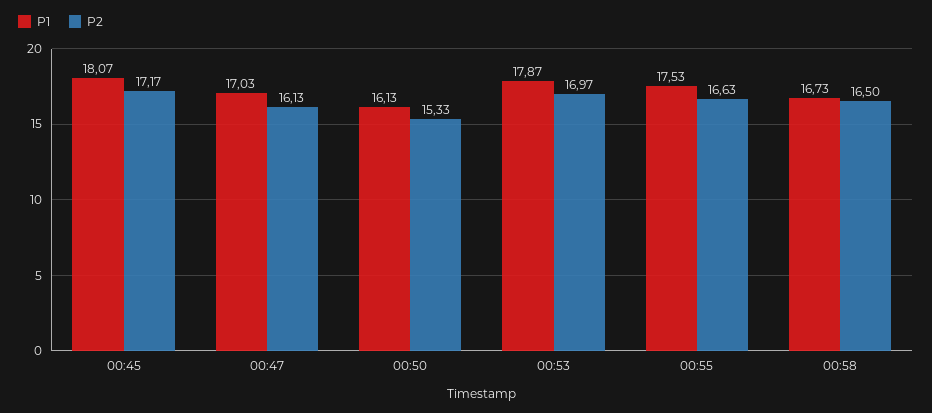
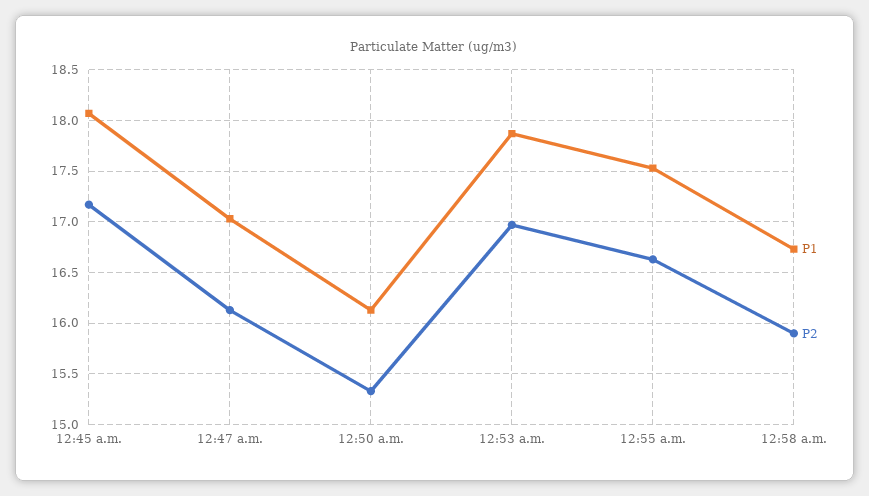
  {
    "P1": {
      "00:45": 18.07,
      "00:47": 17.03,
      "00:50": 16.13,
      "00:53": 17.87,
      "00:55": 17.53,
      "00:58": 16.73
    },
    "P2": {
      "00:45": 17.17,
      "00:47": 16.13,
      "00:50": 15.33,
      "00:53": 16.97,
      "00:55": 16.63,
-     "00:58": 16.5
+     "00:58": 15.9
    }
  }

